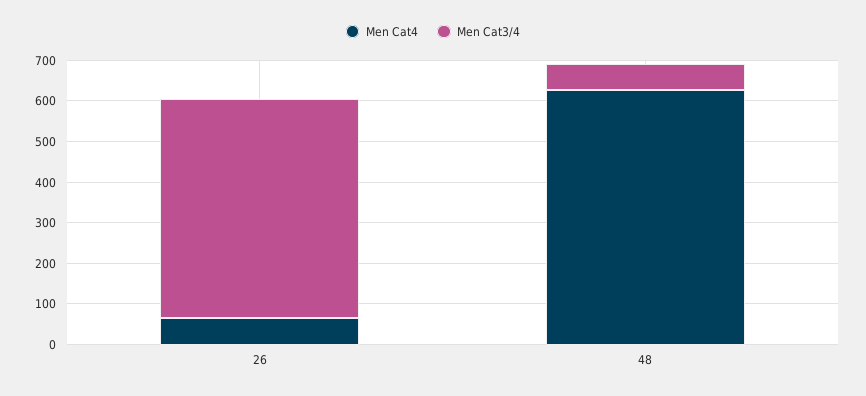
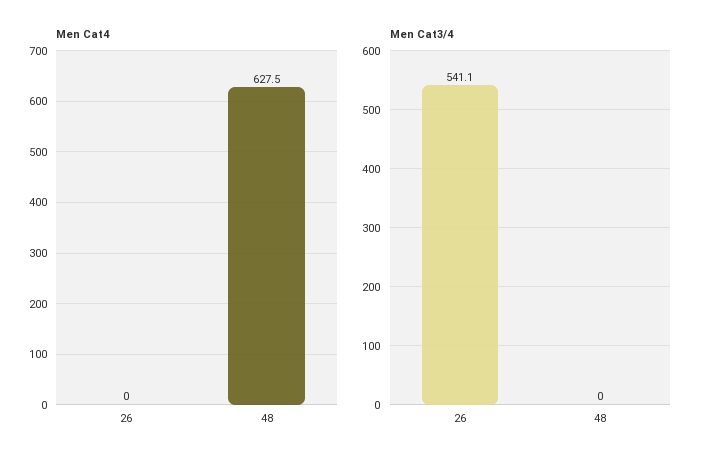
  {
    "Men Cat4": {
-     "26": 60,
+     "26": 0,
      "48": 627.5
    },
    "Men Cat3/4": {
      "26": 541.1,
-     "48": 60
+     "48": 0
    }
  }

